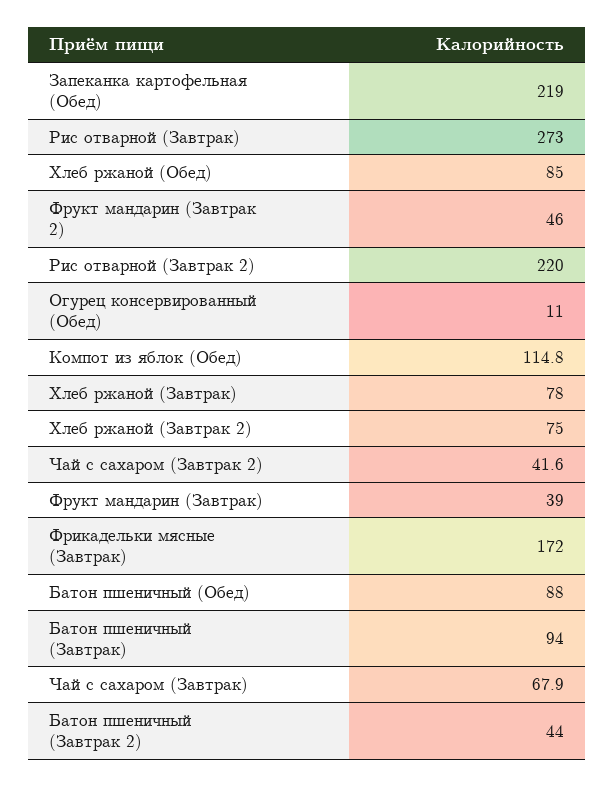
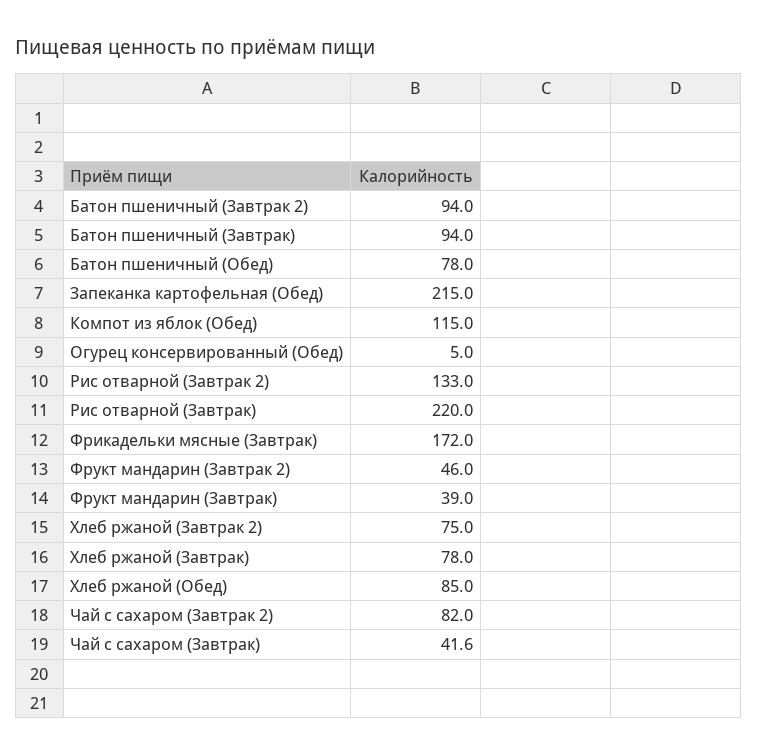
  {
-   "Запеканка картофельная (Обед)": 219,
+   "Запеканка картофельная (Обед)": 215,
-   "Рис отварной (Завтрак)": 273,
+   "Рис отварной (Завтрак)": 220,
    "Хлеб ржаной (Обед)": 85,
    "Фрукт мандарин (Завтрак 2)": 46,
-   "Рис отварной (Завтрак 2)": 220,
+   "Рис отварной (Завтрак 2)": 133,
-   "Огурец консервированный (Обед)": 11,
+   "Огурец консервированный (Обед)": 5,
-   "Компот из яблок (Обед)": 114.8,
+   "Компот из яблок (Обед)": 115,
    "Хлеб ржаной (Завтрак)": 78,
    "Хлеб ржаной (Завтрак 2)": 75,
-   "Чай с сахаром (Завтрак 2)": 41.6,
+   "Чай с сахаром (Завтрак 2)": 82,
    "Фрукт мандарин (Завтрак)": 39,
    "Фрикадельки мясные (Завтрак)": 172,
-   "Батон пшеничный (Обед)": 88,
+   "Батон пшеничный (Обед)": 78,
    "Батон пшеничный (Завтрак)": 94,
-   "Чай с сахаром (Завтрак)": 67.9,
+   "Чай с сахаром (Завтрак)": 41.6,
-   "Батон пшеничный (Завтрак 2)": 44
+   "Батон пшеничный (Завтрак 2)": 94
  }

